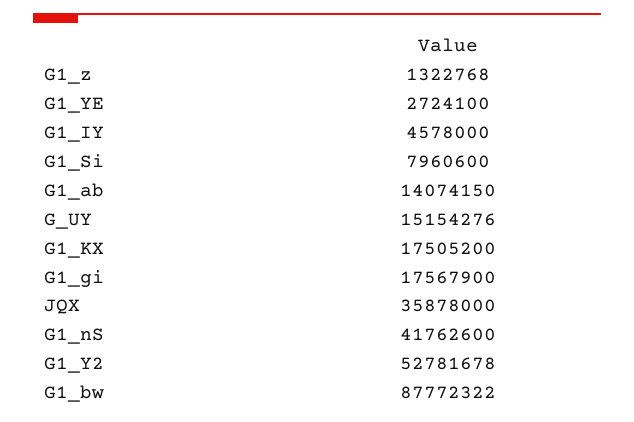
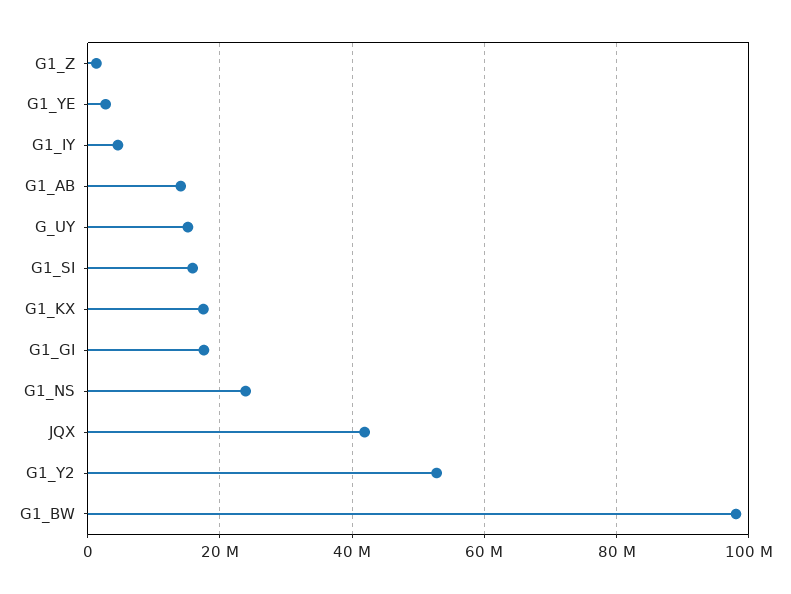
  {
    "G1_z": 1322768,
    "G1_YE": 2724100,
    "G1_IY": 4578000,
-   "G1_Si": 7960600,
+   "G1_Si": 16000000,
    "G1_ab": 14074150,
    "G_UY": 15154276,
    "G1_KX": 17505200,
    "G1_gi": 17567900,
-   "JQX": 35878000,
+   "JQX": 42000000,
-   "G1_nS": 41762600,
+   "G1_nS": 24000000,
    "G1_Y2": 52781678,
-   "G1_bw": 87772322
+   "G1_bw": 98000000
  }

